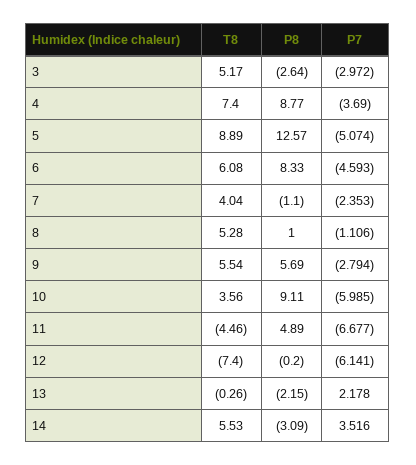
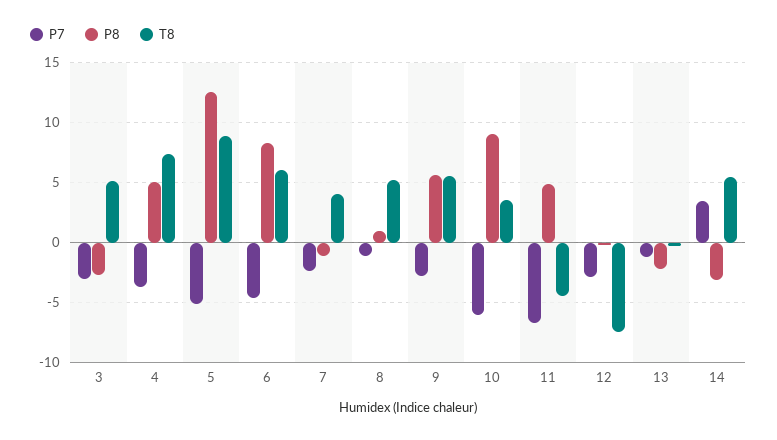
  {
    "T8": {
      "3": 5.17,
      "4": 7.4,
      "5": 8.89,
      "6": 6.08,
      "7": 4.04,
      "8": 5.28,
      "9": 5.54,
      "10": 3.56,
      "11": -4.46,
      "12": -7.4,
      "13": -0.26,
      "14": 5.53
    },
    "P8": {
      "3": -2.64,
-     "4": 8.77,
+     "4": 5,
      "5": 12.57,
      "6": 8.33,
      "7": -1.1,
      "8": 1,
      "9": 5.69,
      "10": 9.11,
      "11": 4.89,
      "12": -0.2,
      "13": -2.15,
      "14": -3.09
    },
    "P7": {
      "3": -2.972,
      "4": -3.69,
      "5": -5.074,
      "6": -4.593,
      "7": -2.353,
      "8": -1.106,
      "9": -2.794,
      "10": -5.985,
      "11": -6.677,
-     "12": -6.141,
+     "12": -3,
-     "13": 2.178,
+     "13": -1,
      "14": 3.516
    }
  }

